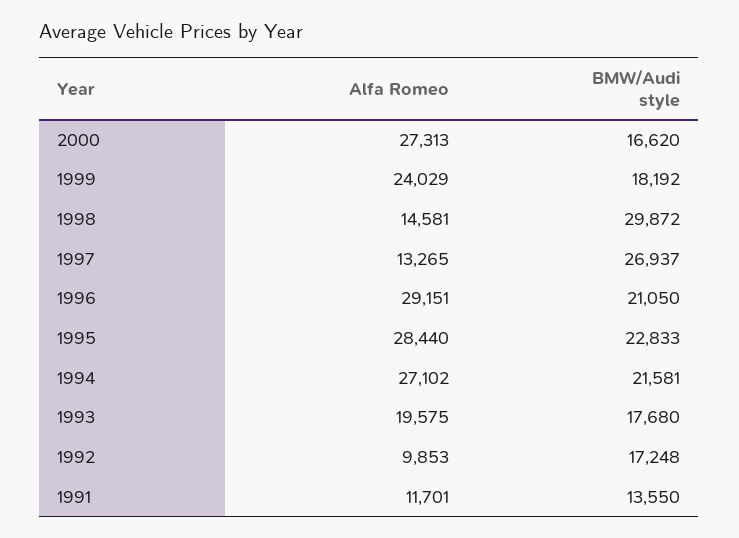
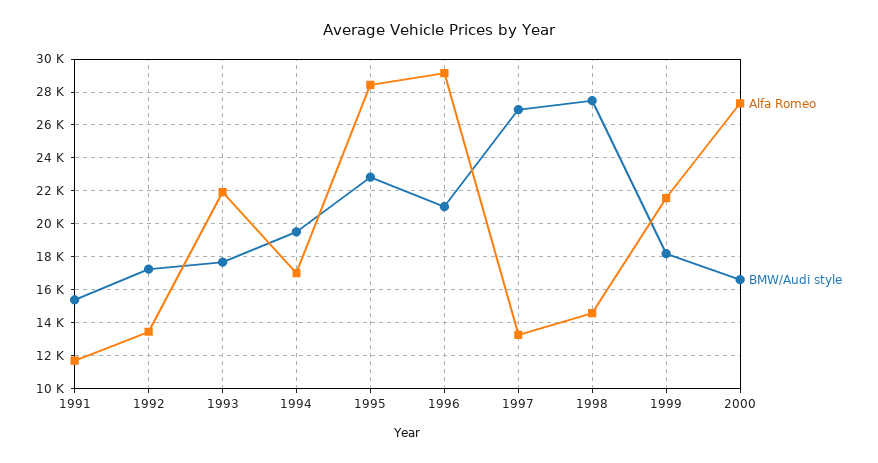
  {
    "Alfa Romeo": {
      "2000": 27313,
-     "1999": 24029,
+     "1999": 21500,
      "1998": 14581,
      "1997": 13265,
      "1996": 29151,
      "1995": 28440,
-     "1994": 27102,
+     "1994": 17000,
-     "1993": 19575,
+     "1993": 22000,
-     "1992": 9853,
+     "1992": 13500,
      "1991": 11701
    },
    "BMW/Audi style": {
      "2000": 16620,
      "1999": 18192,
-     "1998": 29872,
+     "1998": 27500,
      "1997": 26937,
      "1996": 21050,
      "1995": 22833,
-     "1994": 21581,
+     "1994": 19500,
      "1993": 17680,
      "1992": 17248,
-     "1991": 13550
+     "1991": 15500
    }
  }

